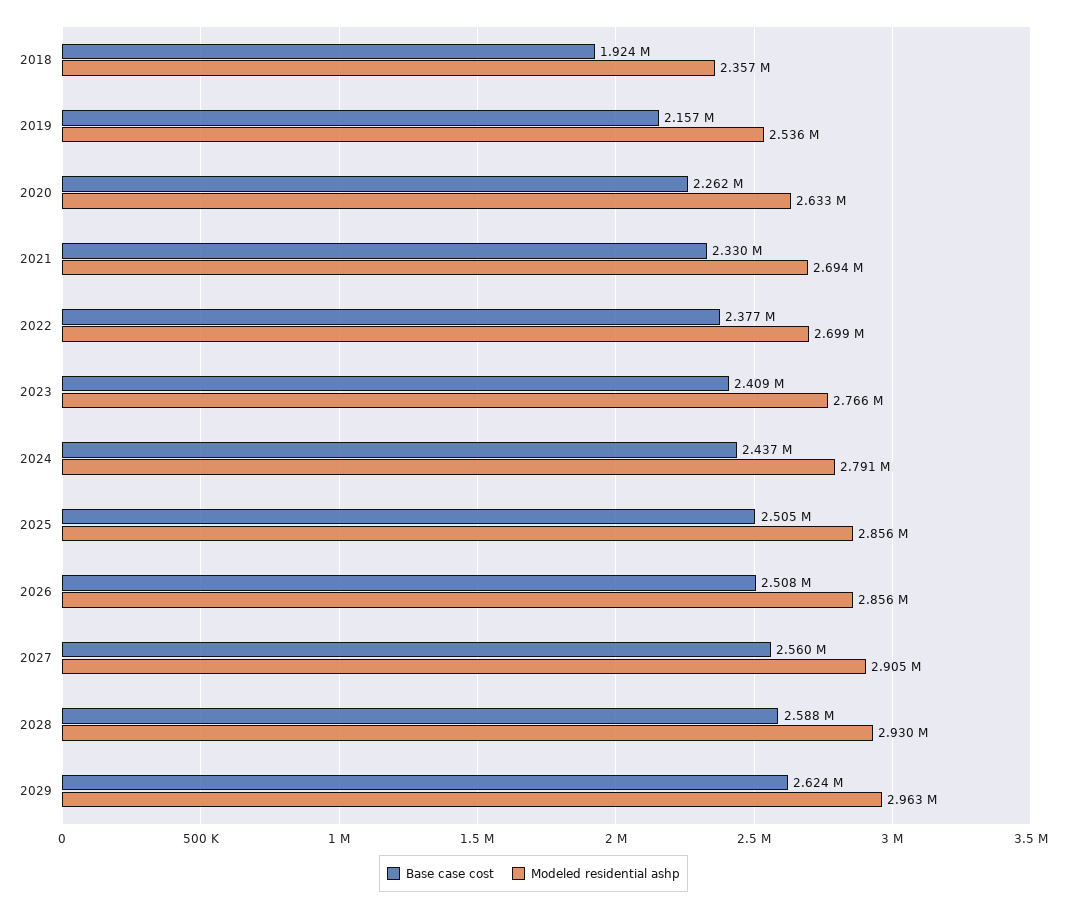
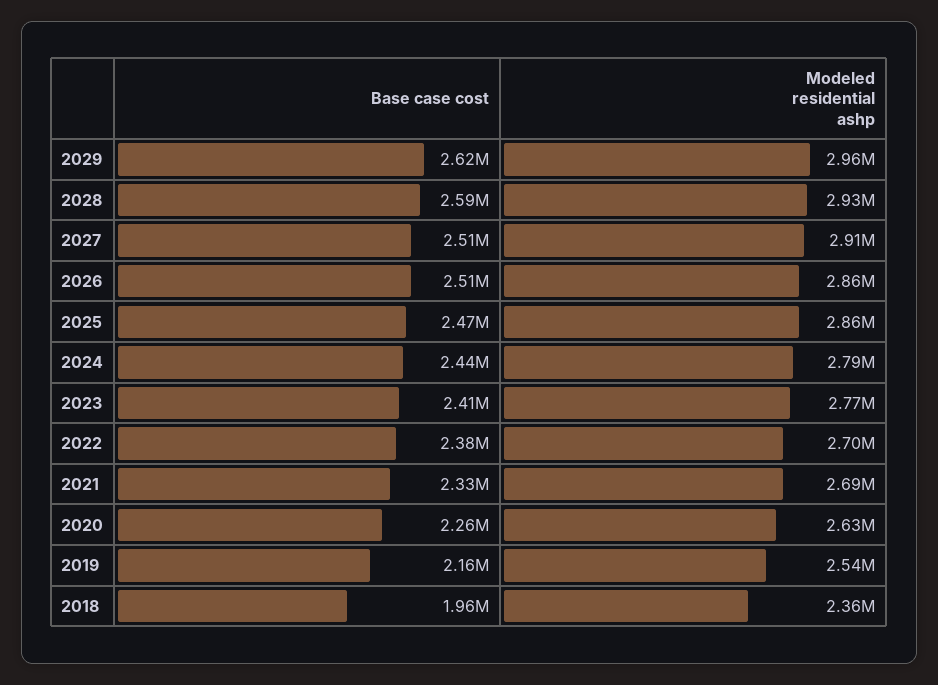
  {
    "Base case cost": {
-     "2018": 1924000,
+     "2018": 1960000,
      "2019": 2157000,
      "2020": 2262000,
      "2021": 2330000,
      "2022": 2377000,
      "2023": 2409000,
      "2024": 2437000,
-     "2025": 2505000,
+     "2025": 2470000,
      "2026": 2508000,
-     "2027": 2560000,
+     "2027": 2510000,
      "2028": 2588000,
      "2029": 2624000
    },
    "Modeled residential ashp": {
      "2018": 2357000,
      "2019": 2536000,
      "2020": 2633000,
      "2021": 2694000,
      "2022": 2699000,
      "2023": 2766000,
      "2024": 2791000,
      "2025": 2856000,
      "2026": 2856000,
      "2027": 2905000,
      "2028": 2930000,
      "2029": 2963000
    }
  }

